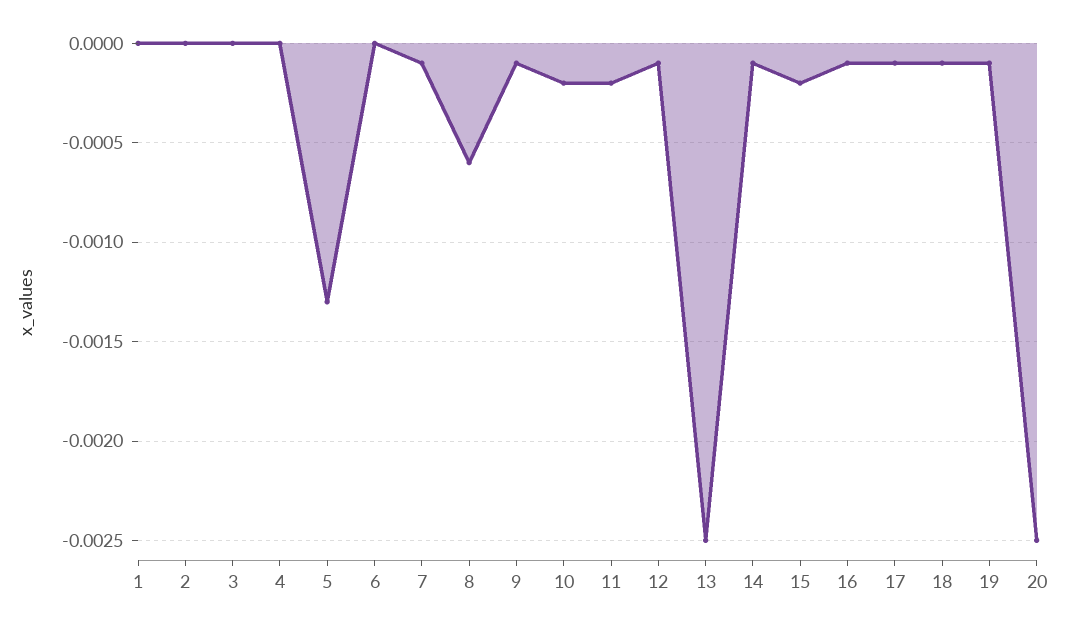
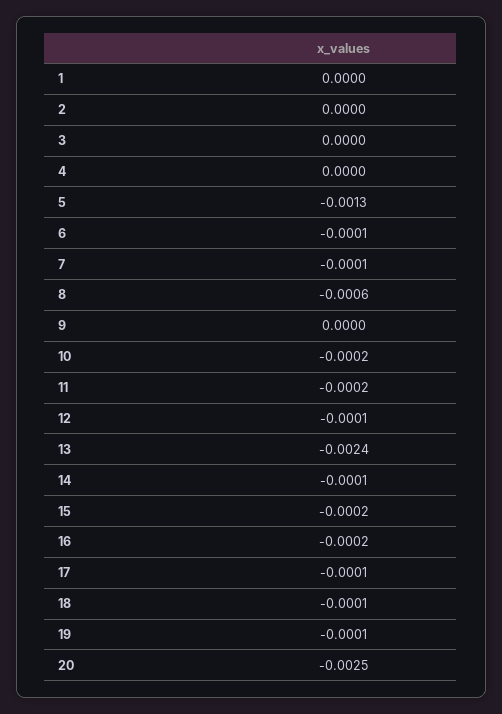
  {
    "1": 0,
    "2": 0,
    "3": 0,
    "4": 0,
    "5": -0.0013,
-   "6": 0,
+   "6": -0.0001,
    "7": -0.0001,
    "8": -0.0006,
-   "9": -0.0001,
+   "9": 0,
    "10": -0.0002,
    "11": -0.0002,
    "12": -0.0001,
-   "13": -0.0025,
+   "13": -0.0024,
    "14": -0.0001,
    "15": -0.0002,
-   "16": -0.0001,
+   "16": -0.0002,
    "17": -0.0001,
    "18": -0.0001,
    "19": -0.0001,
    "20": -0.0025
  }

